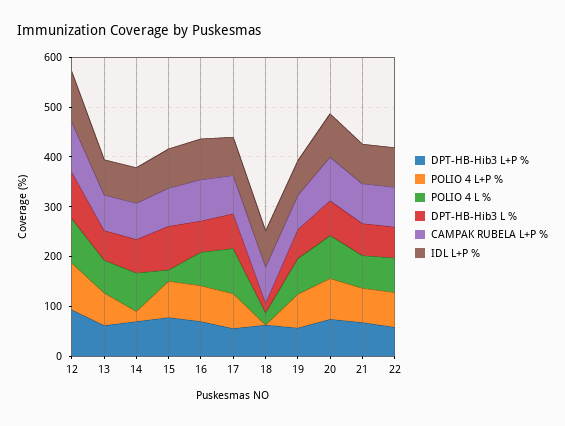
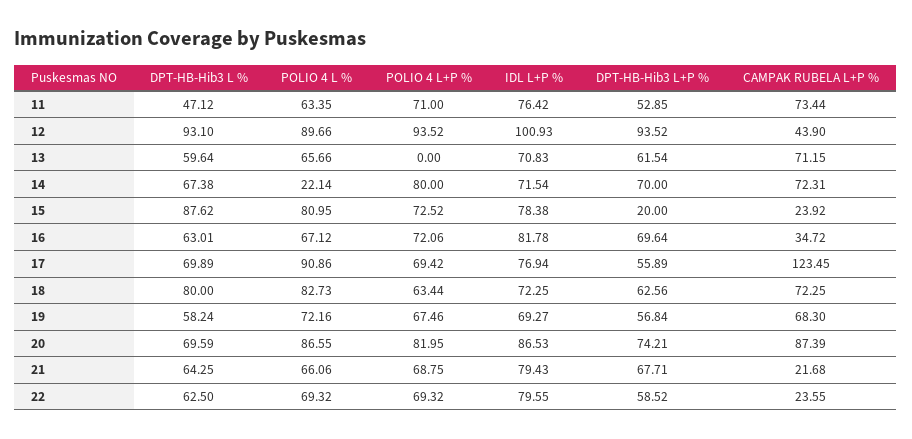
  {
    "DPT-HB-Hib3 L+P %": {
      "12": 93.52,
      "13": 61.54,
      "14": 70,
-     "15": 80,
+     "15": 20,
      "16": 69.64,
      "17": 55.89,
      "18": 62.56,
      "19": 56.84,
      "20": 74.21,
      "21": 67.71,
-     "22": 58.52
+     "22": 58.52,
+     "11": 52.85
    },
    "POLIO 4 L+P %": {
      "12": 93.52,
-     "13": 60,
+     "13": 0,
-     "14": 20,
+     "14": 80,
      "15": 72.52,
      "16": 72.06,
      "17": 69.42,
-     "18": 0,
+     "18": 63.44,
      "19": 67.46,
      "20": 81.95,
      "21": 68.75,
-     "22": 69.32
+     "22": 69.32,
+     "11": 71
    },
    "POLIO 4 L %": {
      "12": 89.66,
      "13": 65.66,
-     "14": 80,
+     "14": 22.14,
-     "15": 20,
+     "15": 80.95,
      "16": 67.12,
      "17": 90.86,
-     "18": 20,
+     "18": 82.73,
      "19": 72.16,
      "20": 86.55,
      "21": 66.06,
-     "22": 69.32
+     "22": 69.32,
+     "11": 63.35
    },
    "DPT-HB-Hib3 L %": {
      "12": 93.1,
      "13": 59.64,
      "14": 67.38,
      "15": 87.62,
      "16": 63.01,
      "17": 69.89,
-     "18": 20,
+     "18": 80,
      "19": 58.24,
      "20": 69.59,
      "21": 64.25,
-     "22": 62.5
+     "22": 62.5,
+     "11": 47.12
    },
    "CAMPAK RUBELA L+P %": {
-     "12": 100,
+     "12": 43.9,
      "13": 71.15,
      "14": 72.31,
-     "15": 80,
+     "15": 23.92,
-     "16": 80,
+     "16": 34.72,
-     "17": 80,
+     "17": 123.45,
      "18": 72.25,
      "19": 68.3,
      "20": 87.39,
-     "21": 80,
+     "21": 21.68,
-     "22": 80
+     "22": 23.55,
+     "11": 73.44
    },
    "IDL L+P %": {
      "12": 100.93,
      "13": 70.83,
      "14": 71.54,
      "15": 78.38,
      "16": 81.78,
      "17": 76.94,
      "18": 72.25,
      "19": 69.27,
      "20": 86.53,
      "21": 79.43,
-     "22": 79.55
+     "22": 79.55,
+     "11": 76.42
    }
  }

